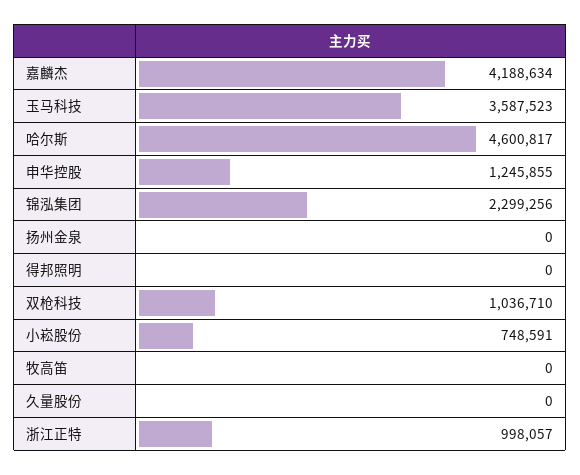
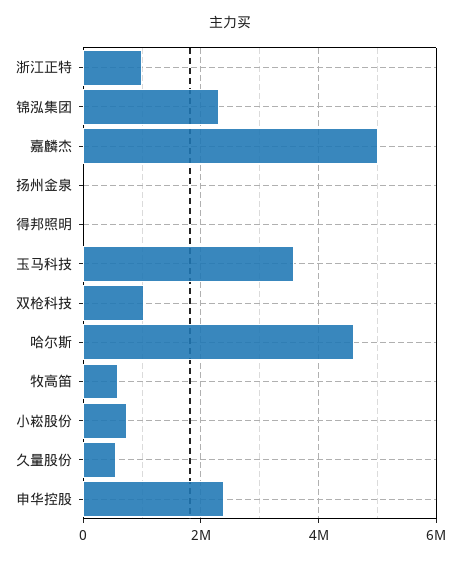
  {
-   "嘉麟杰": 4188634,
+   "嘉麟杰": 5000000,
    "玉马科技": 3587523,
    "哈尔斯": 4600817,
-   "申华控股": 1245855,
+   "申华控股": 2400000,
    "锦泓集团": 2299256,
    "扬州金泉": 0,
    "得邦照明": 0,
    "双枪科技": 1036710,
    "小崧股份": 748591,
-   "牧高笛": 0,
+   "牧高笛": 600000,
-   "久量股份": 0,
+   "久量股份": 600000,
    "浙江正特": 998057
  }

